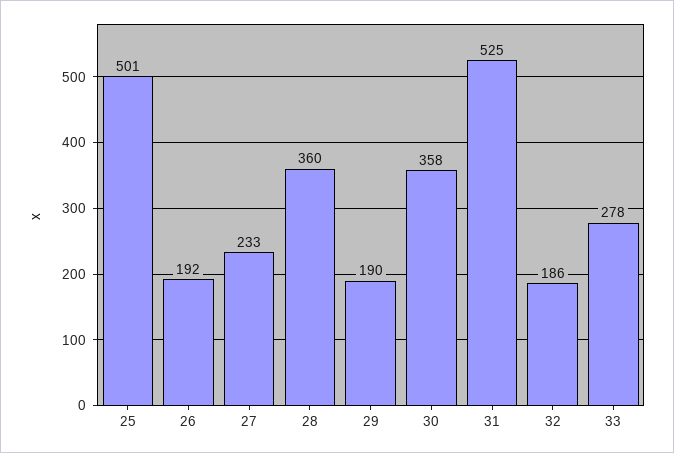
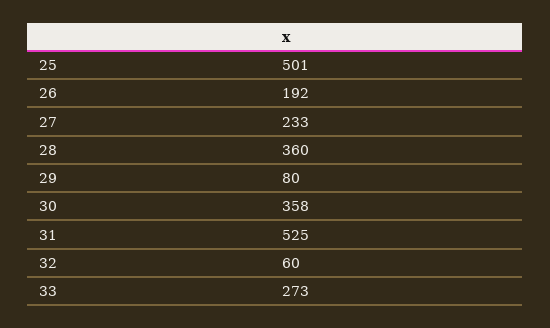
  {
    "25": 501,
    "26": 192,
    "27": 233,
    "28": 360,
-   "29": 190,
+   "29": 80,
    "30": 358,
    "31": 525,
-   "32": 186,
+   "32": 60,
-   "33": 278
+   "33": 273
  }

